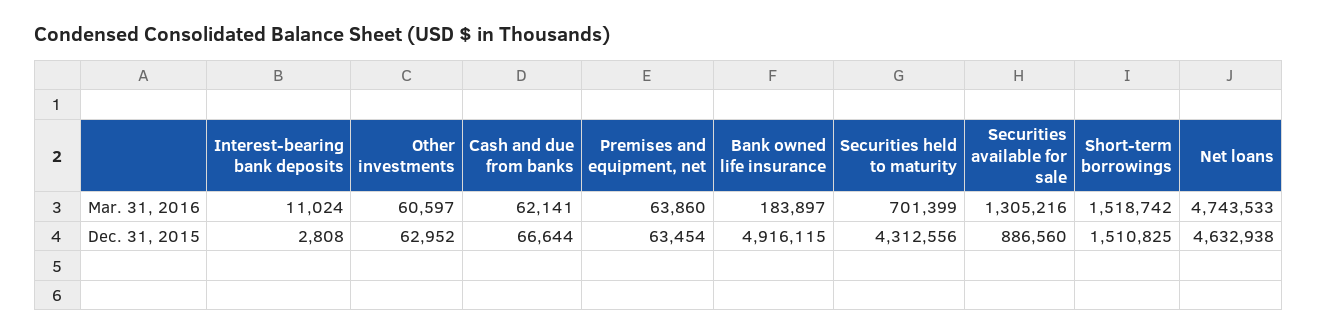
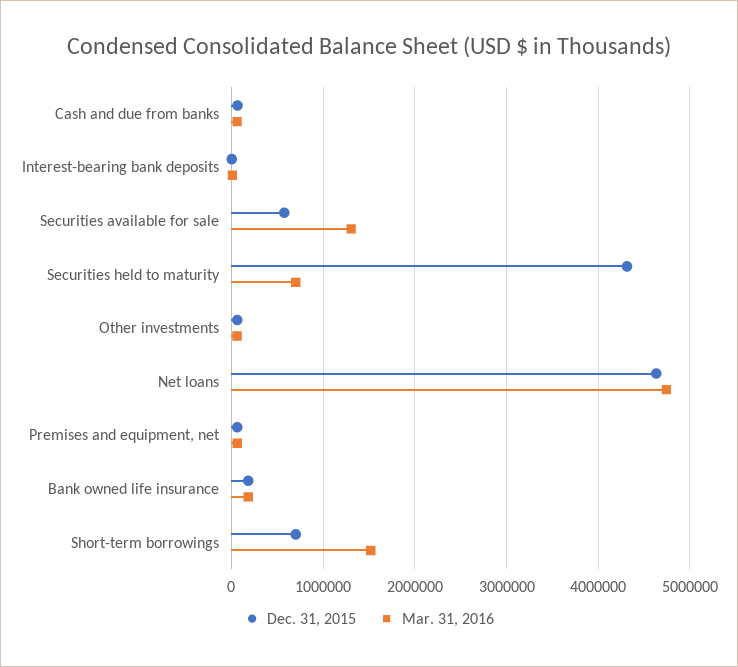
  {
    "Mar. 31, 2016": {
      "Interest-bearing bank deposits": 11024,
      "Other investments": 60597,
      "Cash and due from banks": 62141,
      "Premises and equipment, net": 63860,
      "Bank owned life insurance": 183897,
      "Securities held to maturity": 701399,
      "Securities available for sale": 1305216,
      "Short-term borrowings": 1518742,
      "Net loans": 4743533
    },
    "Dec. 31, 2015": {
      "Interest-bearing bank deposits": 2808,
      "Other investments": 62952,
      "Cash and due from banks": 66644,
      "Premises and equipment, net": 63454,
-     "Bank owned life insurance": 4916115,
+     "Bank owned life insurance": 200000,
      "Securities held to maturity": 4312556,
-     "Securities available for sale": 886560,
+     "Securities available for sale": 600000,
-     "Short-term borrowings": 1510825,
+     "Short-term borrowings": 700000,
      "Net loans": 4632938
    }
  }

